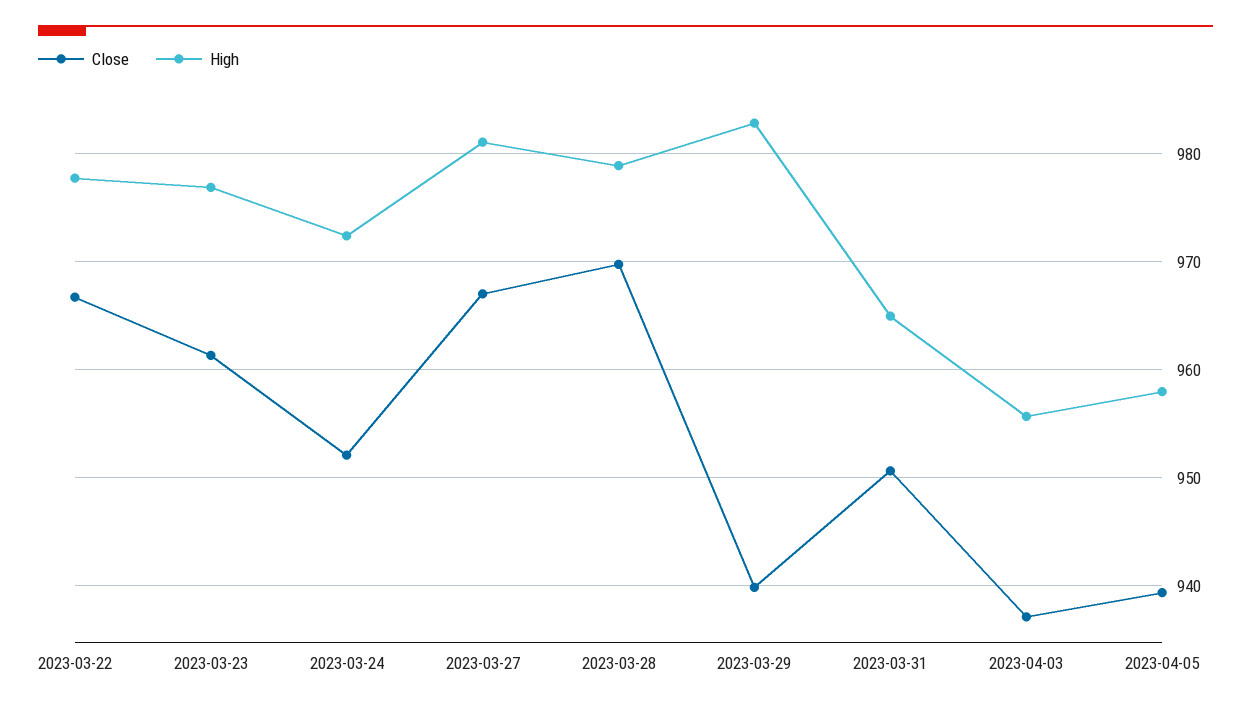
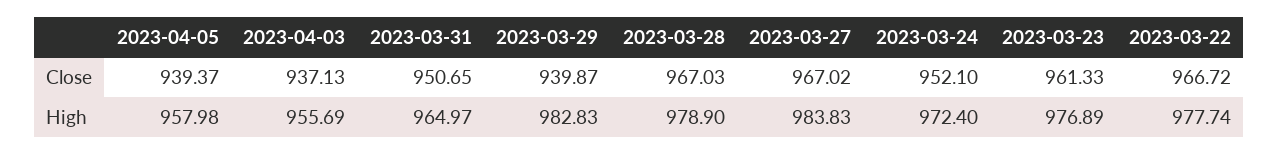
  {
    "Close": {
      "2023-03-22": 966.72,
      "2023-03-23": 961.33,
      "2023-03-24": 952.1,
      "2023-03-27": 967.02,
-     "2023-03-28": 970,
+     "2023-03-28": 967.03,
      "2023-03-29": 939.87,
      "2023-03-31": 950.65,
      "2023-04-03": 937.13,
      "2023-04-05": 939.37
    },
    "High": {
      "2023-03-22": 977.74,
      "2023-03-23": 976.89,
      "2023-03-24": 972.4,
-     "2023-03-27": 981,
+     "2023-03-27": 983.83,
      "2023-03-28": 978.9,
      "2023-03-29": 982.83,
      "2023-03-31": 964.97,
      "2023-04-03": 955.69,
      "2023-04-05": 957.98
    }
  }

